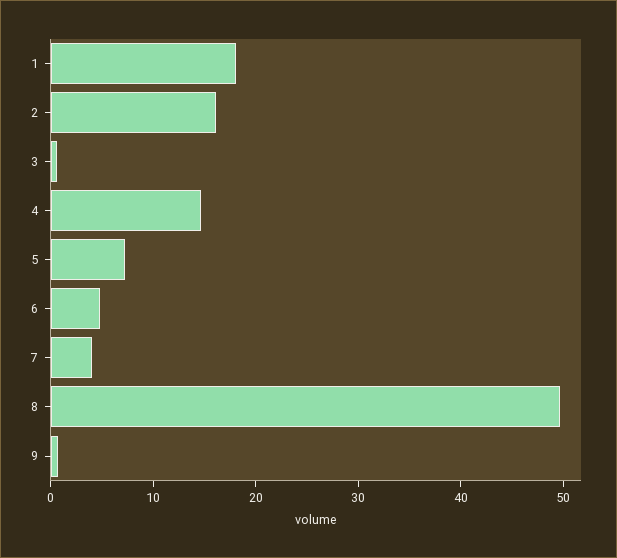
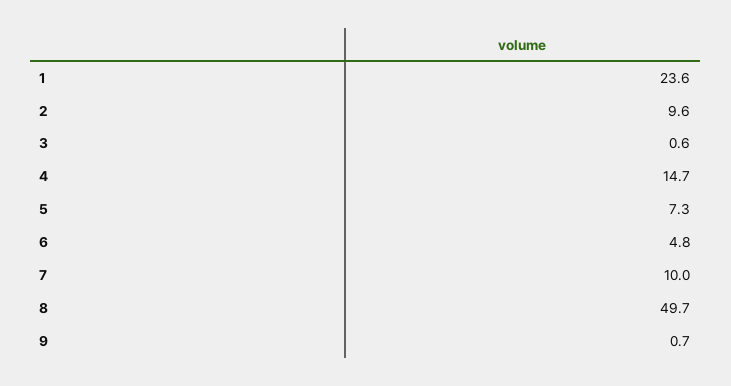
  {
-   "1": 18,
+   "1": 23.6,
-   "2": 16,
+   "2": 9.6,
    "3": 0.6,
    "4": 14.7,
    "5": 7.3,
    "6": 4.8,
-   "7": 4,
+   "7": 10,
    "8": 49.7,
    "9": 0.7
  }

